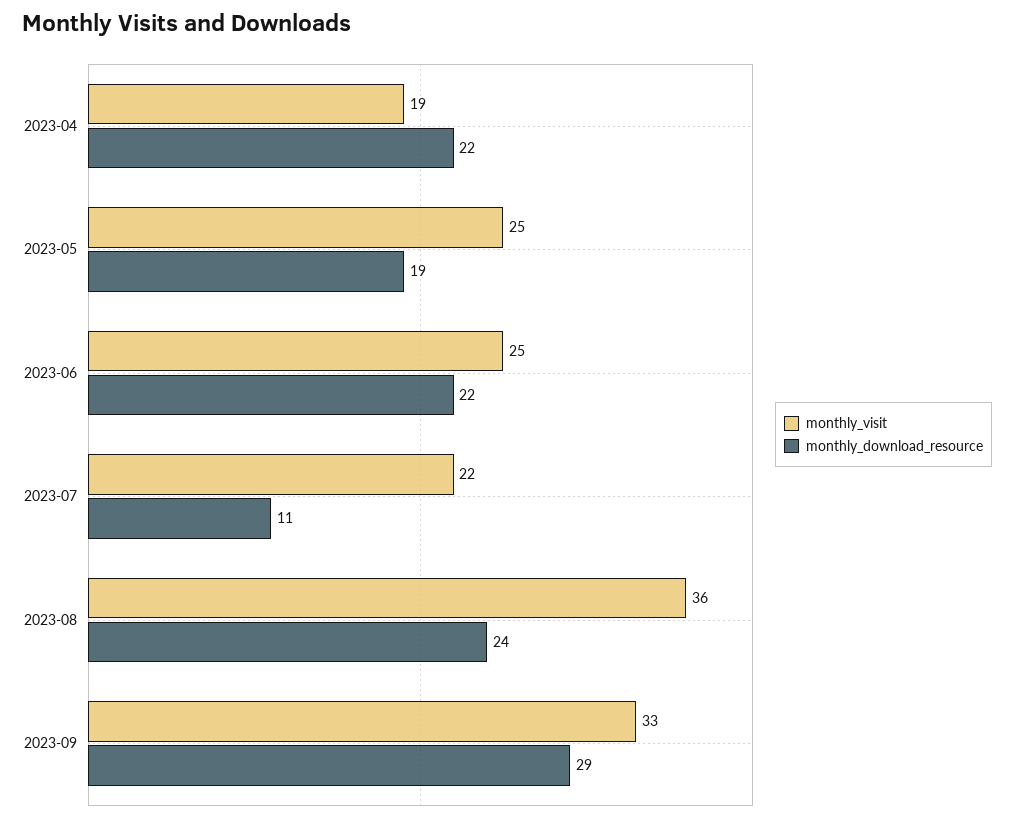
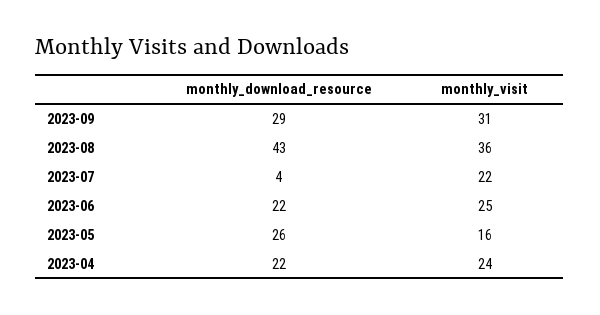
  {
    "monthly_visit": {
-     "2023-04": 19,
+     "2023-04": 24,
-     "2023-05": 25,
+     "2023-05": 16,
      "2023-06": 25,
      "2023-07": 22,
      "2023-08": 36,
-     "2023-09": 33
+     "2023-09": 31
    },
    "monthly_download_resource": {
      "2023-04": 22,
-     "2023-05": 19,
+     "2023-05": 26,
      "2023-06": 22,
-     "2023-07": 11,
+     "2023-07": 4,
-     "2023-08": 24,
+     "2023-08": 43,
      "2023-09": 29
    }
  }

